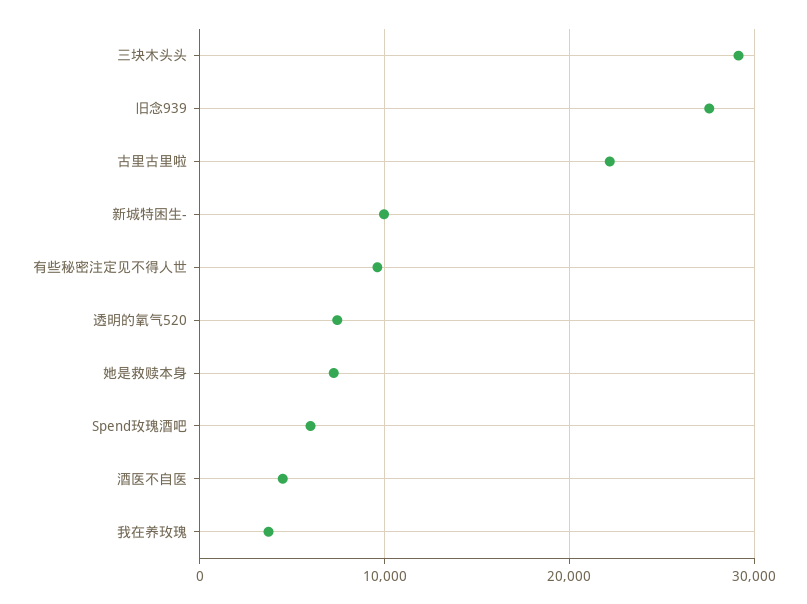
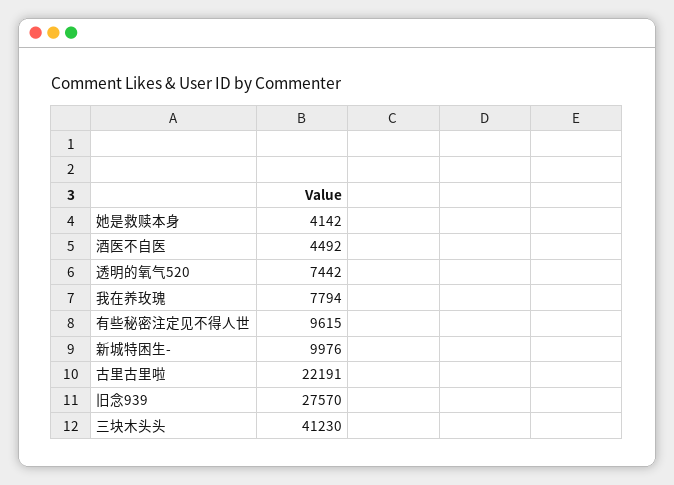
  {
-   "三块木头头": 29000,
+   "三块木头头": 41230,
    "旧念939": 27570,
    "古里古里啦": 22191,
    "新城特困生-": 9976,
    "有些秘密注定见不得人世": 9615,
    "透明的氧气520": 7442,
-   "她是救赎本身": 7000,
+   "她是救赎本身": 4142,
-   "Spend玫瑰酒吧": 6000,
    "酒医不自医": 4492,
-   "我在养玫瑰": 4000
+   "我在养玫瑰": 7794
  }

